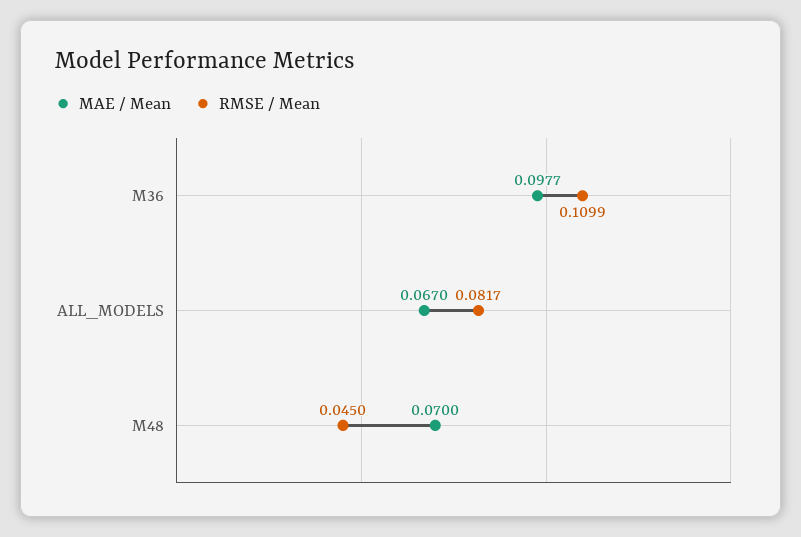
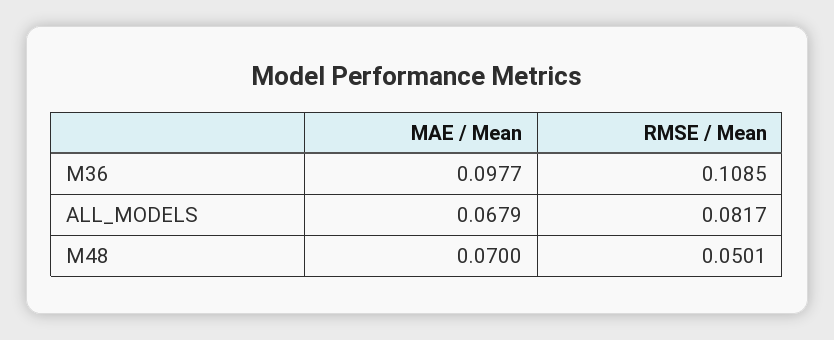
  {
    "MAE / Mean": {
      "M36": 0.0977,
-     "ALL_MODELS": 0.067,
+     "ALL_MODELS": 0.0679,
      "M48": 0.07
    },
    "RMSE / Mean": {
-     "M36": 0.1099,
+     "M36": 0.1085,
      "ALL_MODELS": 0.0817,
-     "M48": 0.045
+     "M48": 0.0501
    }
  }

